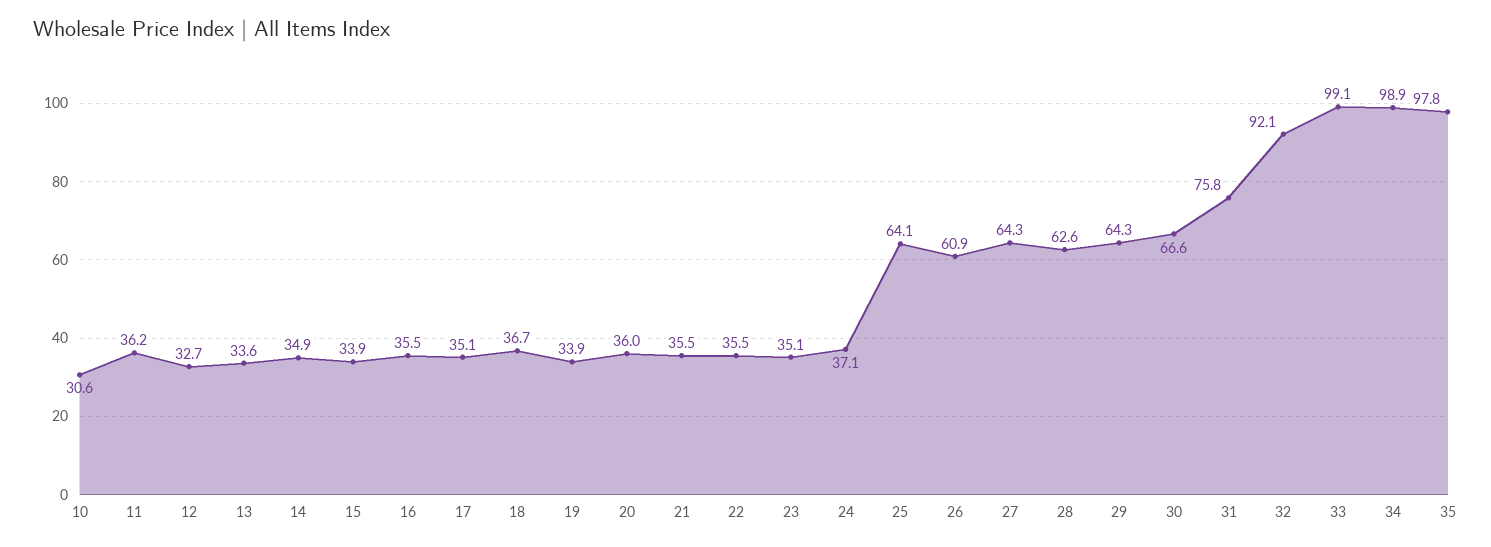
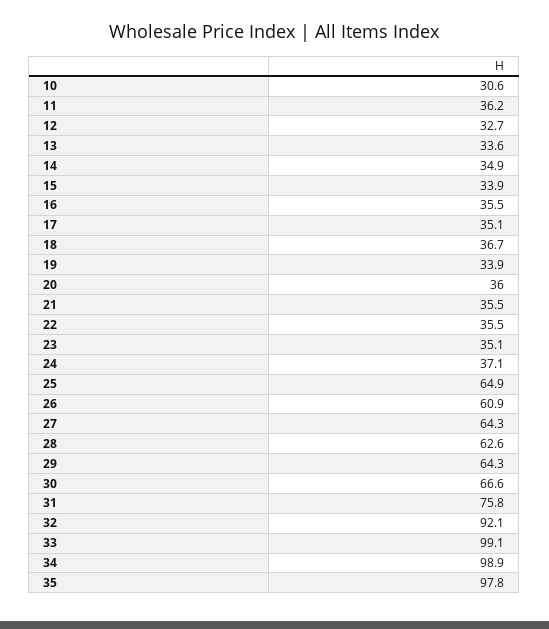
  {
    "10": 30.6,
    "11": 36.2,
    "12": 32.7,
    "13": 33.6,
    "14": 34.9,
    "15": 33.9,
    "16": 35.5,
    "17": 35.1,
    "18": 36.7,
    "19": 33.9,
    "20": 36,
    "21": 35.5,
    "22": 35.5,
    "23": 35.1,
    "24": 37.1,
-   "25": 64.1,
+   "25": 64.9,
    "26": 60.9,
    "27": 64.3,
    "28": 62.6,
    "29": 64.3,
    "30": 66.6,
    "31": 75.8,
    "32": 92.1,
    "33": 99.1,
    "34": 98.9,
    "35": 97.8
  }

